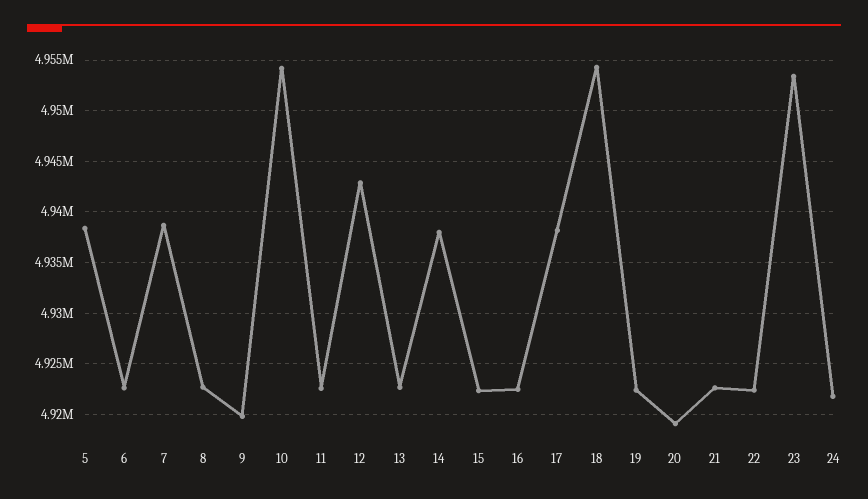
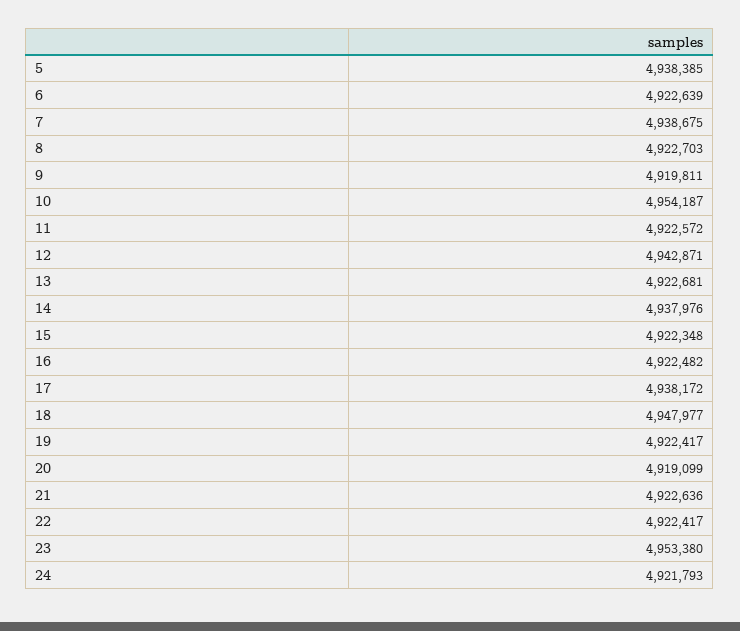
  {
    "5": 4938385,
    "6": 4922639,
    "7": 4938675,
    "8": 4922703,
    "9": 4919811,
    "10": 4954187,
    "11": 4922572,
    "12": 4942871,
    "13": 4922681,
    "14": 4937976,
    "15": 4922348,
    "16": 4922482,
    "17": 4938172,
-   "18": 4954000,
+   "18": 4947977,
    "19": 4922417,
    "20": 4919099,
    "21": 4922636,
    "22": 4922417,
    "23": 4953380,
    "24": 4921793
  }

